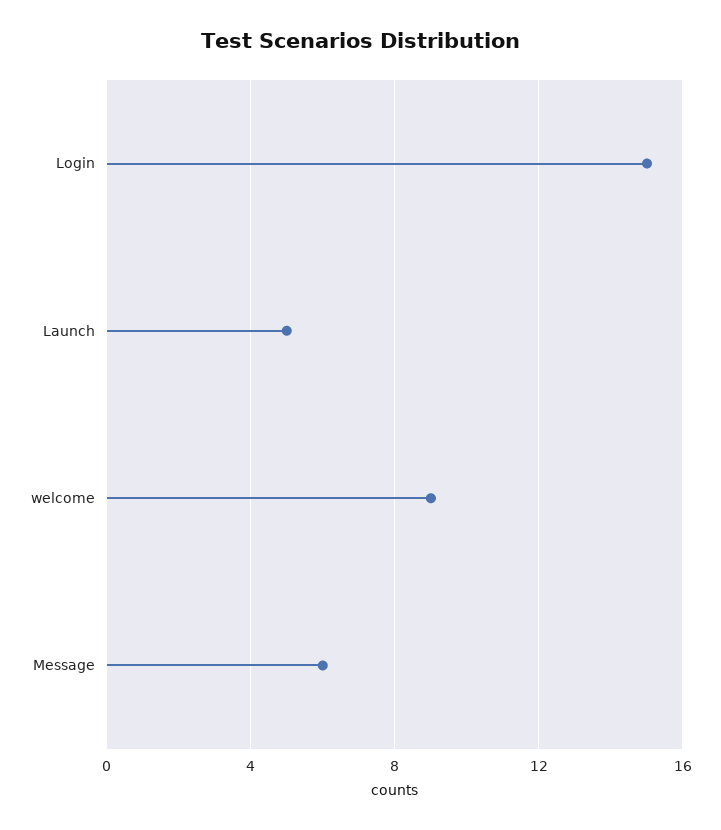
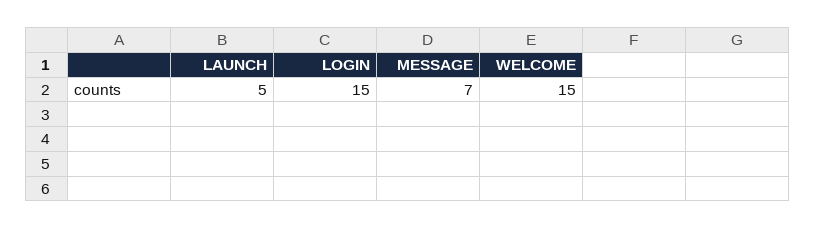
  {
    "Login": 15,
    "Launch": 5,
-   "welcome": 9,
+   "welcome": 15,
-   "Message": 6
+   "Message": 7
  }

